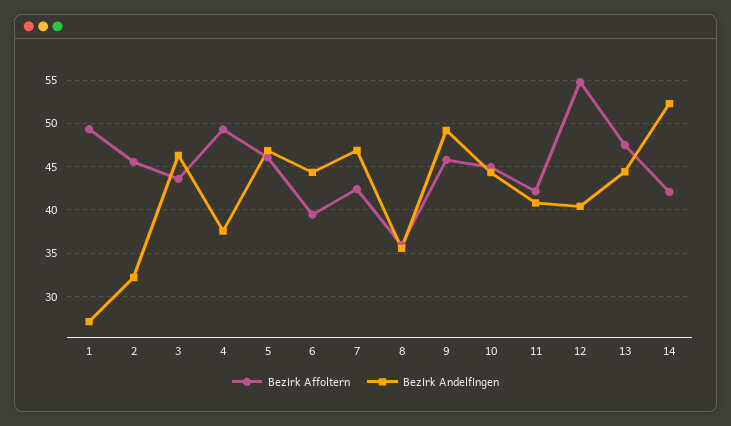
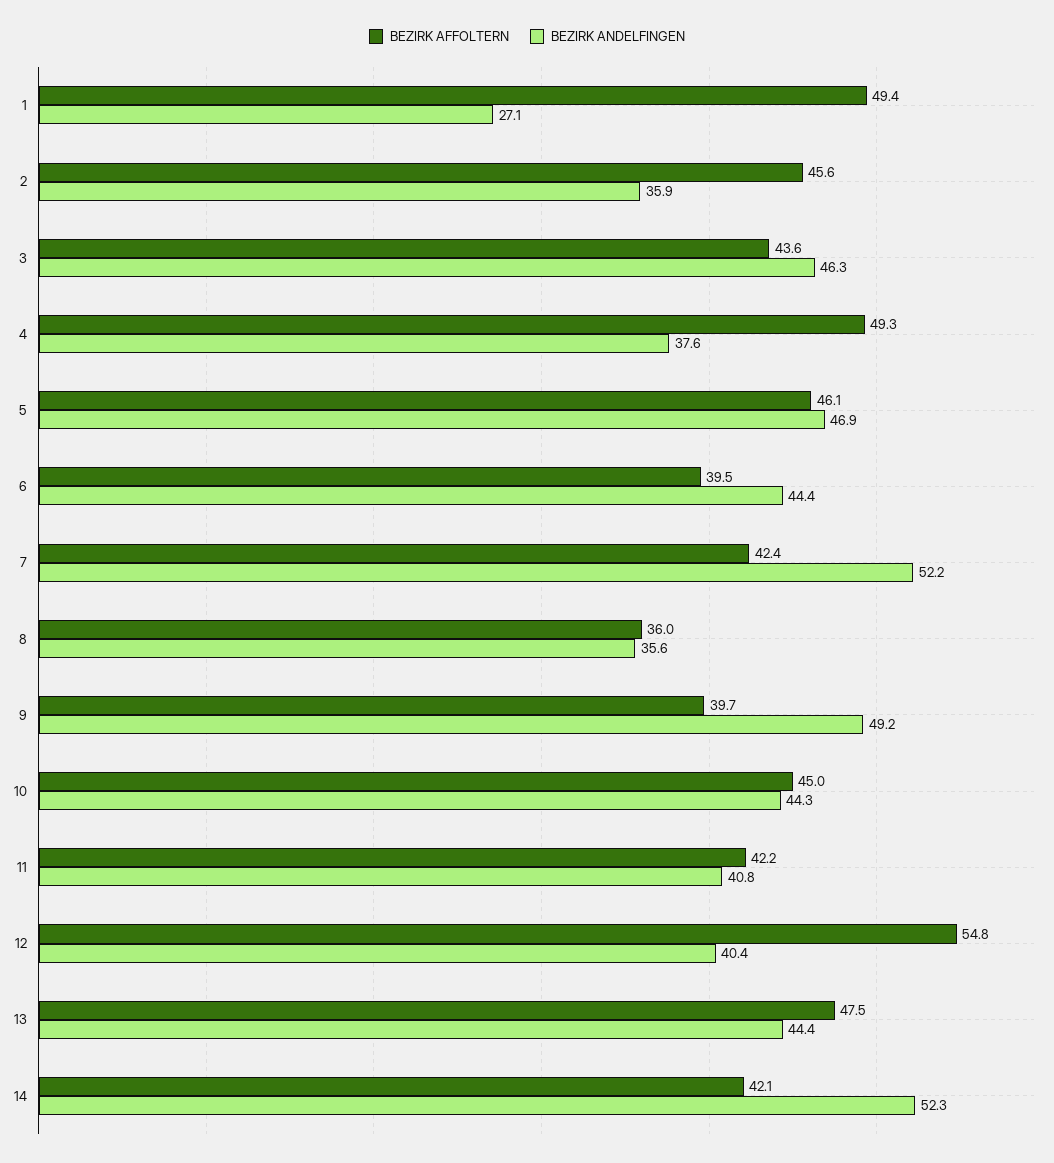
  {
    "Bezirk Affoltern": {
      "1": 49.4,
      "2": 45.6,
      "3": 43.6,
      "4": 49.3,
      "5": 46.1,
      "6": 39.5,
      "7": 42.4,
      "8": 36,
-     "9": 46,
+     "9": 39.7,
      "10": 45,
      "11": 42.2,
      "12": 54.8,
      "13": 47.5,
      "14": 42.1
    },
    "Bezirk Andelfingen": {
      "1": 27.1,
-     "2": 32,
+     "2": 35.9,
      "3": 46.3,
      "4": 37.6,
      "5": 46.9,
      "6": 44.4,
-     "7": 47,
+     "7": 52.2,
      "8": 35.6,
      "9": 49.2,
      "10": 44.3,
      "11": 40.8,
      "12": 40.4,
      "13": 44.4,
      "14": 52.3
    }
  }

